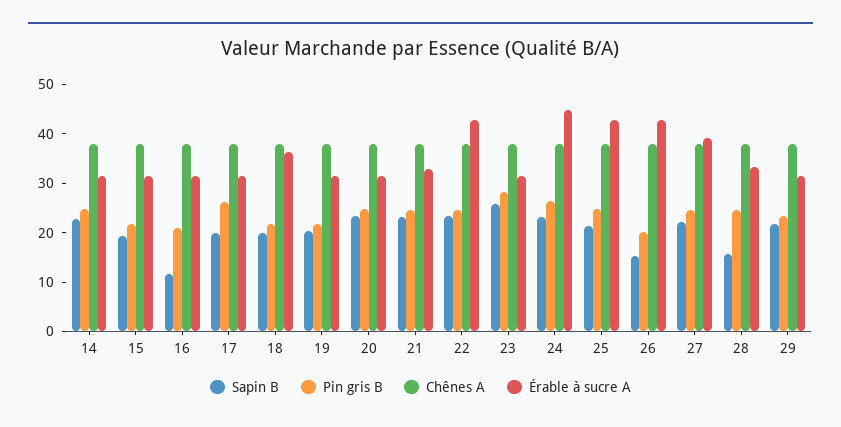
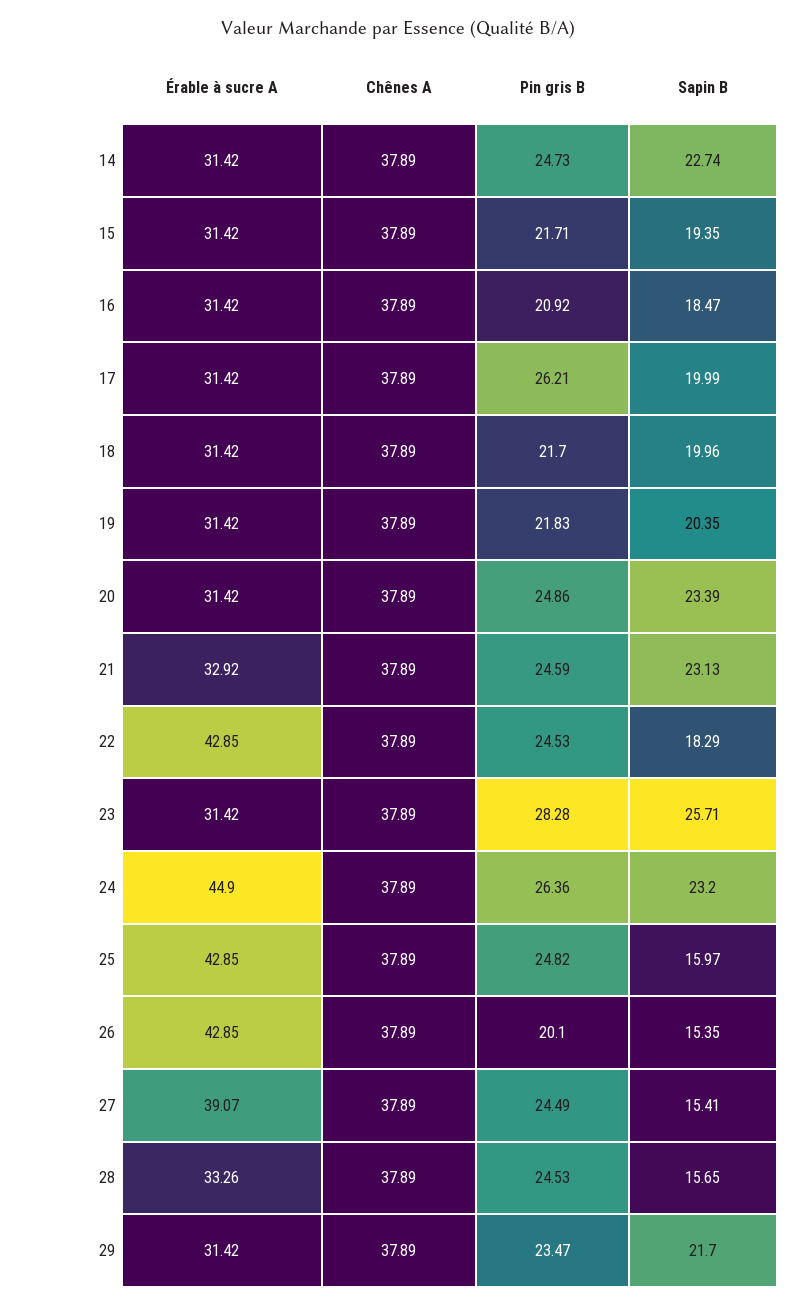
  {
    "Sapin B": {
      "14": 22.74,
      "15": 19.35,
-     "16": 12,
+     "16": 18.47,
      "17": 19.99,
      "18": 19.96,
      "19": 20.35,
      "20": 23.39,
      "21": 23.13,
-     "22": 24,
+     "22": 18.29,
      "23": 25.71,
      "24": 23.2,
-     "25": 22,
+     "25": 15.97,
      "26": 15.35,
-     "27": 22,
+     "27": 15.41,
      "28": 15.65,
      "29": 21.7
    },
    "Pin gris B": {
      "14": 24.73,
      "15": 21.71,
      "16": 20.92,
      "17": 26.21,
      "18": 21.7,
      "19": 21.83,
      "20": 24.86,
      "21": 24.59,
      "22": 24.53,
      "23": 28.28,
      "24": 26.36,
      "25": 24.82,
      "26": 20.1,
      "27": 24.49,
      "28": 24.53,
      "29": 23.47
    },
    "Chênes A": {
      "14": 37.89,
      "15": 37.89,
      "16": 37.89,
      "17": 37.89,
      "18": 37.89,
      "19": 37.89,
      "20": 37.89,
      "21": 37.89,
      "22": 37.89,
      "23": 37.89,
      "24": 37.89,
      "25": 37.89,
      "26": 37.89,
      "27": 37.89,
      "28": 37.89,
      "29": 37.89
    },
    "Érable à sucre A": {
      "14": 31.42,
      "15": 31.42,
      "16": 31.42,
      "17": 31.42,
-     "18": 36,
+     "18": 31.42,
      "19": 31.42,
      "20": 31.42,
      "21": 32.92,
      "22": 42.85,
      "23": 31.42,
      "24": 44.9,
      "25": 42.85,
      "26": 42.85,
      "27": 39.07,
      "28": 33.26,
      "29": 31.42
    }
  }

